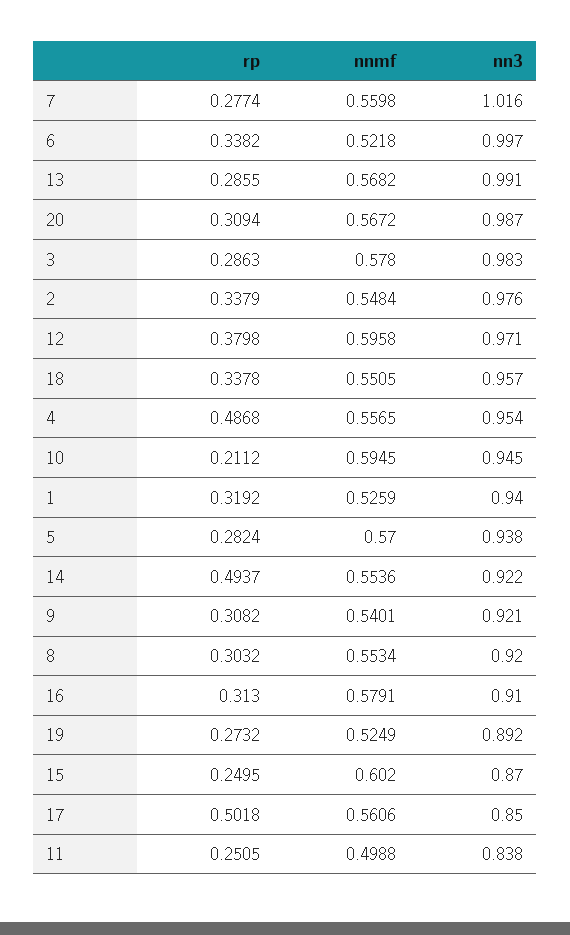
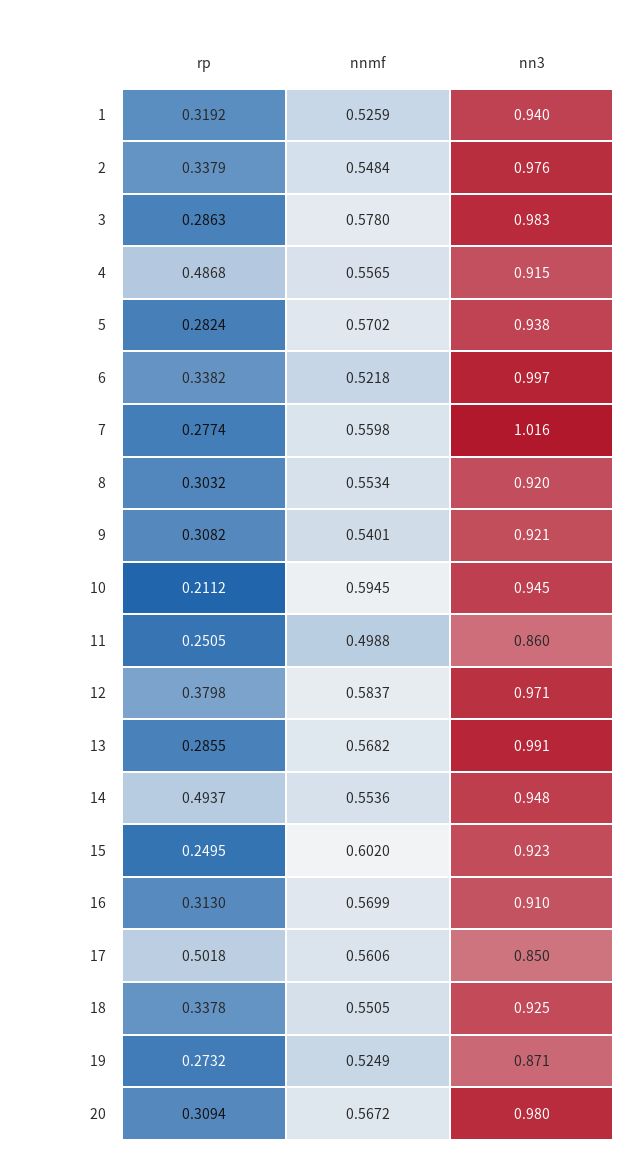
  {
    "rp": {
      "7": 0.2774,
      "6": 0.3382,
      "13": 0.2855,
      "20": 0.3094,
      "3": 0.2863,
      "2": 0.3379,
      "12": 0.3798,
      "18": 0.3378,
      "4": 0.4868,
      "10": 0.2112,
      "1": 0.3192,
      "5": 0.2824,
      "14": 0.4937,
      "9": 0.3082,
      "8": 0.3032,
      "16": 0.313,
      "19": 0.2732,
      "15": 0.2495,
      "17": 0.5018,
      "11": 0.2505
    },
    "nnmf": {
      "7": 0.5598,
      "6": 0.5218,
      "13": 0.5682,
      "20": 0.5672,
      "3": 0.578,
      "2": 0.5484,
-     "12": 0.5958,
+     "12": 0.5837,
      "18": 0.5505,
      "4": 0.5565,
      "10": 0.5945,
      "1": 0.5259,
-     "5": 0.57,
+     "5": 0.5702,
      "14": 0.5536,
      "9": 0.5401,
      "8": 0.5534,
-     "16": 0.5791,
+     "16": 0.5699,
      "19": 0.5249,
      "15": 0.602,
      "17": 0.5606,
      "11": 0.4988
    },
    "nn3": {
      "7": 1.016,
      "6": 0.997,
      "13": 0.991,
-     "20": 0.987,
+     "20": 0.98,
      "3": 0.983,
      "2": 0.976,
      "12": 0.971,
-     "18": 0.957,
+     "18": 0.925,
-     "4": 0.954,
+     "4": 0.915,
      "10": 0.945,
      "1": 0.94,
      "5": 0.938,
-     "14": 0.922,
+     "14": 0.948,
      "9": 0.921,
      "8": 0.92,
      "16": 0.91,
-     "19": 0.892,
+     "19": 0.871,
-     "15": 0.87,
+     "15": 0.923,
      "17": 0.85,
-     "11": 0.838
+     "11": 0.86
    }
  }

